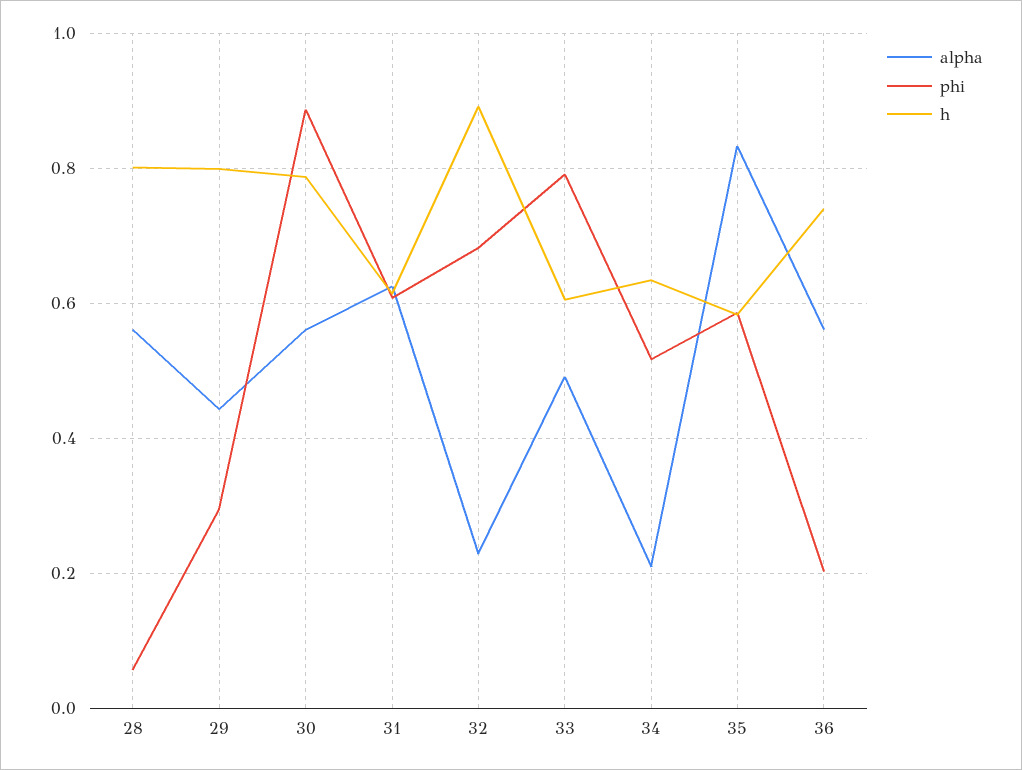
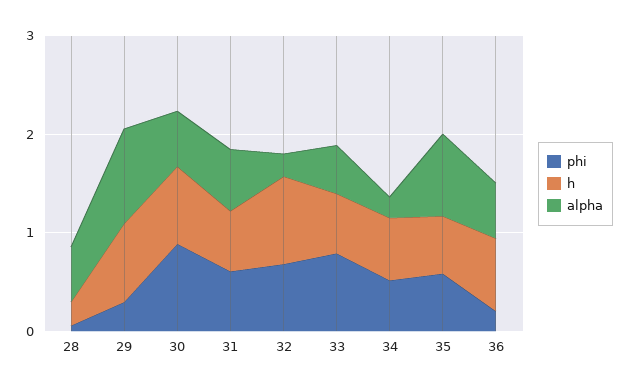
  {
    "alpha": {
      "28": 0.56,
-     "29": 0.44,
+     "29": 1,
      "30": 0.56,
      "31": 0.62,
      "32": 0.22,
      "33": 0.5,
      "34": 0.2,
      "35": 0.84,
      "36": 0.56
    },
    "phi": {
      "28": 0.06,
      "29": 0.3,
      "30": 0.88,
      "31": 0.6,
      "32": 0.68,
      "33": 0.8,
      "34": 0.52,
      "35": 0.58,
      "36": 0.2
    },
    "h": {
-     "28": 0.8,
+     "28": 0.2,
      "29": 0.8,
      "30": 0.78,
      "31": 0.62,
      "32": 0.9,
      "33": 0.6,
      "34": 0.64,
      "35": 0.58,
      "36": 0.74
    }
  }

